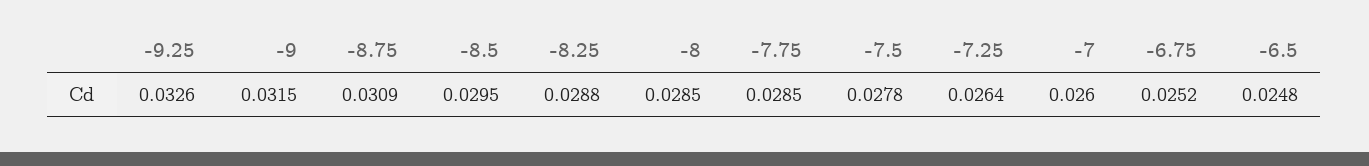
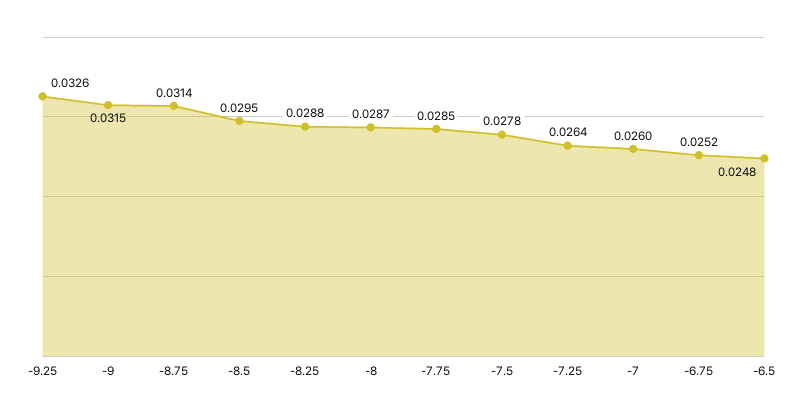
  {
    "-9.25": 0.0326,
    "-9": 0.0315,
-   "-8.75": 0.0309,
+   "-8.75": 0.0314,
    "-8.5": 0.0295,
    "-8.25": 0.0288,
-   "-8": 0.0285,
+   "-8": 0.0287,
    "-7.75": 0.0285,
    "-7.5": 0.0278,
    "-7.25": 0.0264,
    "-7": 0.026,
    "-6.75": 0.0252,
    "-6.5": 0.0248
  }

